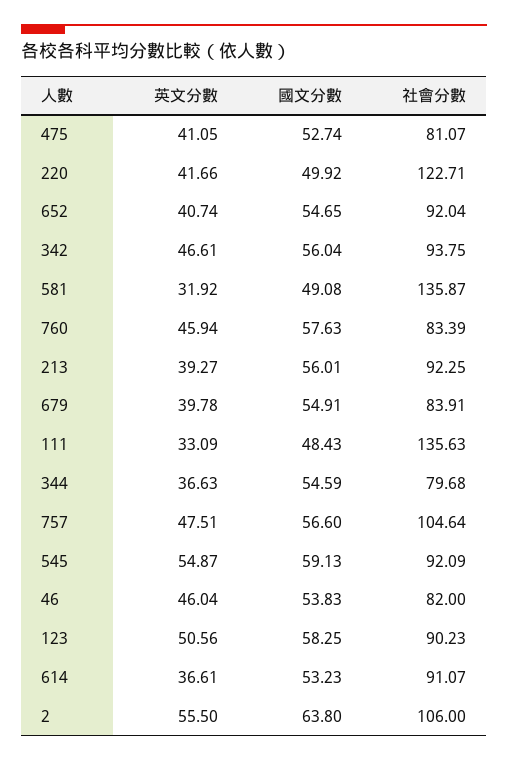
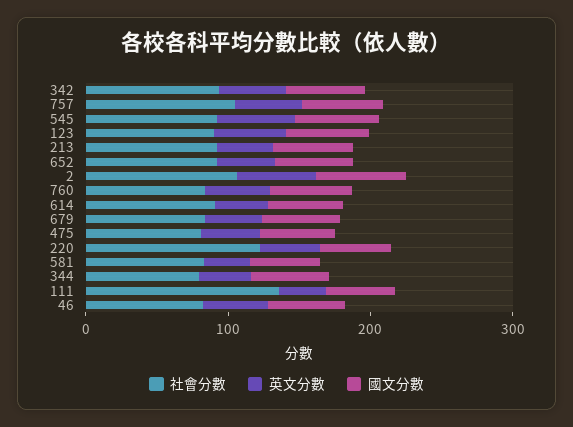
  {
    "英文分數": {
      "475": 41.05,
      "220": 41.66,
      "652": 40.74,
      "342": 46.61,
      "581": 31.92,
      "760": 45.94,
      "213": 39.27,
      "679": 39.78,
      "111": 33.09,
      "344": 36.63,
      "757": 47.51,
      "545": 54.87,
      "46": 46.04,
      "123": 50.56,
      "614": 36.61,
      "2": 55.5
    },
    "國文分數": {
      "475": 52.74,
      "220": 49.92,
      "652": 54.65,
      "342": 56.04,
      "581": 49.08,
      "760": 57.63,
      "213": 56.01,
      "679": 54.91,
      "111": 48.43,
      "344": 54.59,
      "757": 56.6,
      "545": 59.13,
      "46": 53.83,
      "123": 58.25,
      "614": 53.23,
      "2": 63.8
    },
    "社會分數": {
      "475": 81.07,
      "220": 122.71,
      "652": 92.04,
      "342": 93.75,
-     "581": 135.87,
+     "581": 80,
      "760": 83.39,
      "213": 92.25,
      "679": 83.91,
      "111": 135.63,
      "344": 79.68,
      "757": 104.64,
      "545": 92.09,
      "46": 82,
      "123": 90.23,
      "614": 91.07,
      "2": 106
    }
  }

